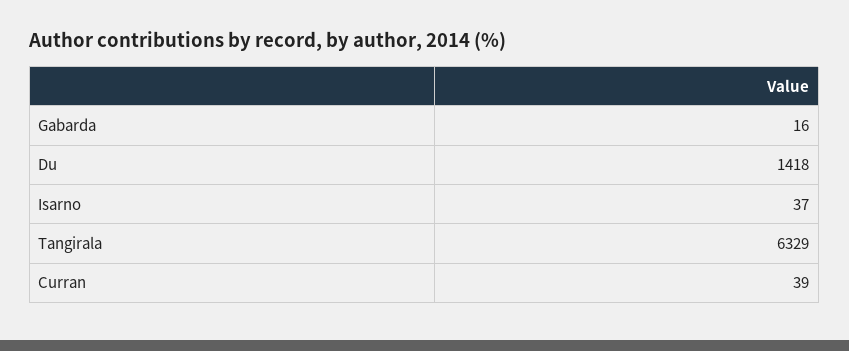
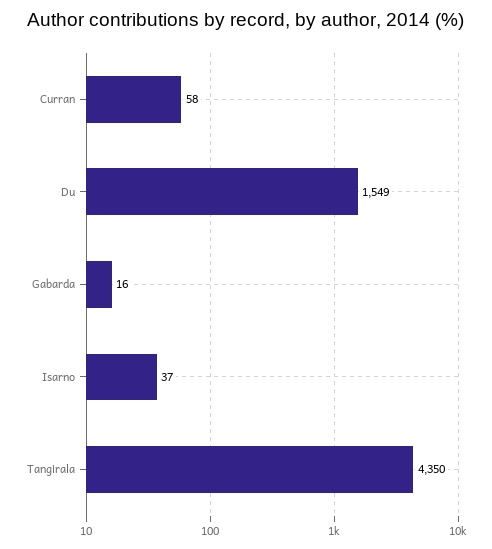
  {
    "Gabarda": 16,
-   "Du": 1418,
+   "Du": 1549,
    "Isarno": 37,
-   "Tangirala": 6329,
+   "Tangirala": 4350,
-   "Curran": 39
+   "Curran": 58
  }

